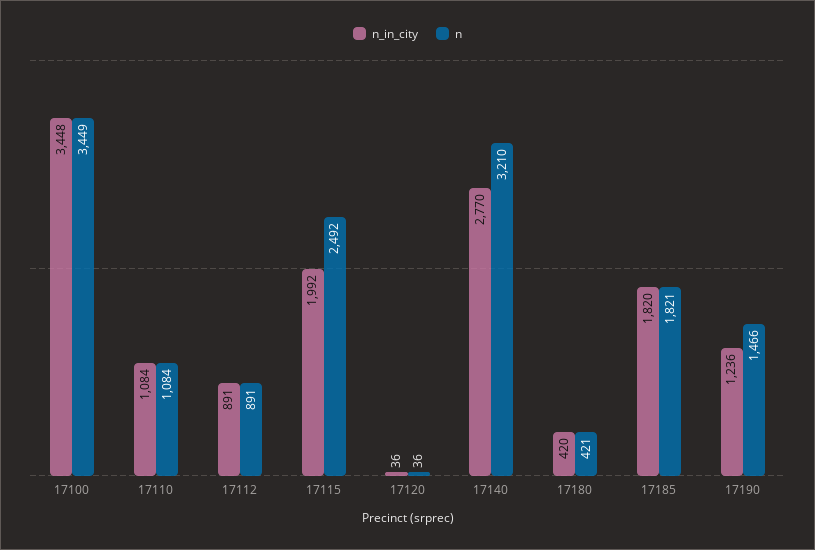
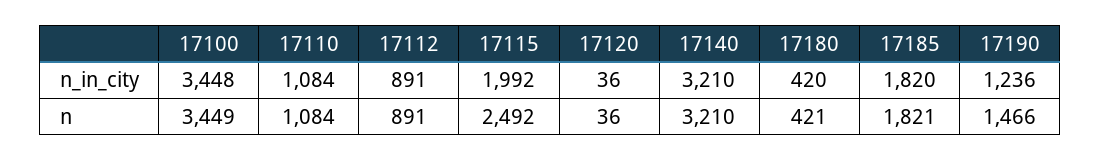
  {
    "n_in_city": {
      "17100": 3448,
      "17110": 1084,
      "17112": 891,
      "17115": 1992,
      "17120": 36,
-     "17140": 2770,
+     "17140": 3210,
      "17180": 420,
      "17185": 1820,
      "17190": 1236
    },
    "n": {
      "17100": 3449,
      "17110": 1084,
      "17112": 891,
      "17115": 2492,
      "17120": 36,
      "17140": 3210,
      "17180": 421,
      "17185": 1821,
      "17190": 1466
    }
  }

